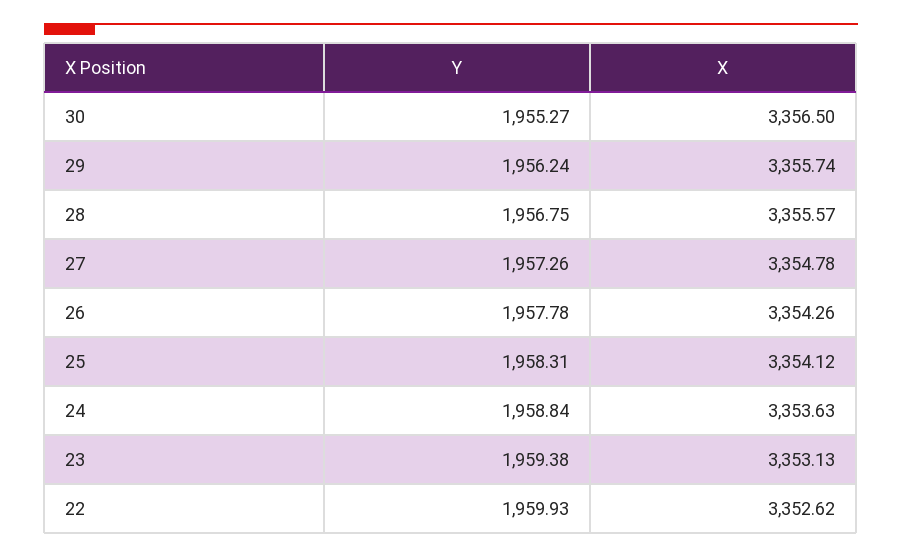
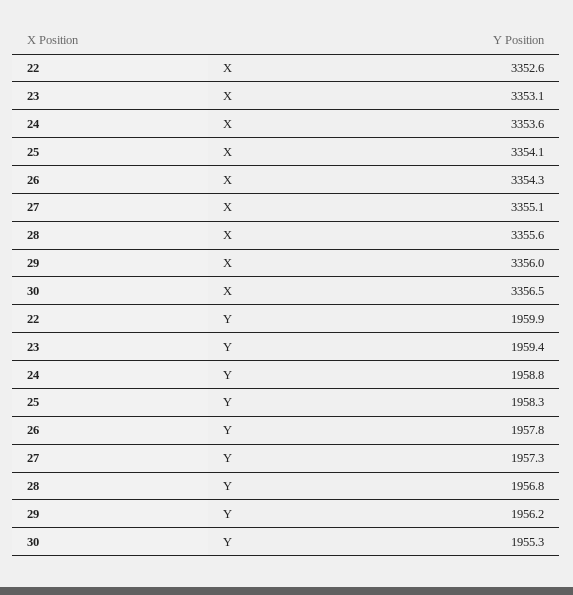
  {
    "Y": {
      "30": 1955.27,
      "29": 1956.24,
      "28": 1956.75,
      "27": 1957.26,
      "26": 1957.78,
      "25": 1958.31,
      "24": 1958.84,
      "23": 1959.38,
      "22": 1959.93
    },
    "X": {
      "30": 3356.5,
-     "29": 3355.74,
+     "29": 3356,
      "28": 3355.57,
-     "27": 3354.78,
+     "27": 3355.1,
      "26": 3354.26,
      "25": 3354.12,
      "24": 3353.63,
      "23": 3353.13,
      "22": 3352.62
    }
  }

